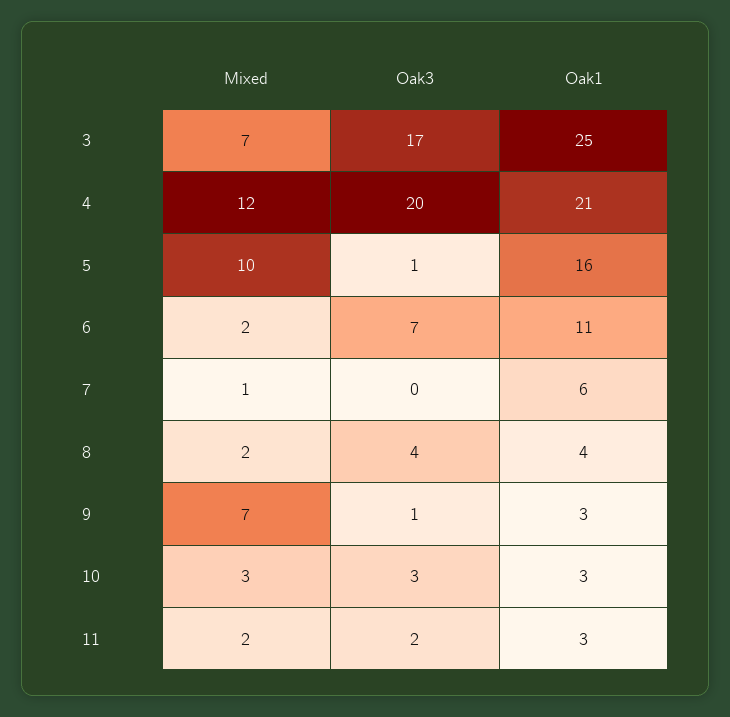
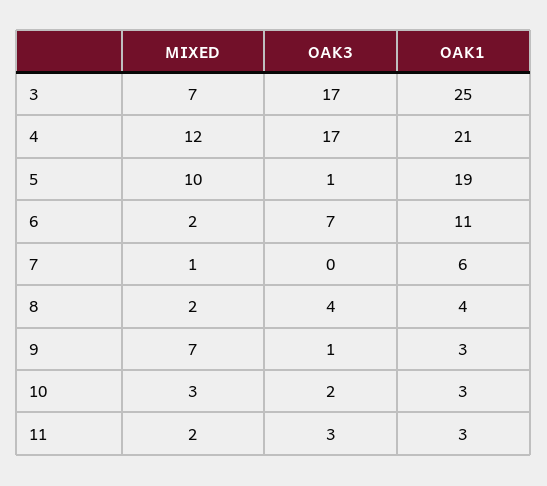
  {
    "Mixed": {
      "3": 7,
      "4": 12,
      "5": 10,
      "6": 2,
      "7": 1,
      "8": 2,
      "9": 7,
      "10": 3,
      "11": 2
    },
    "Oak3": {
      "3": 17,
-     "4": 20,
+     "4": 17,
      "5": 1,
      "6": 7,
      "7": 0,
      "8": 4,
      "9": 1,
-     "10": 3,
+     "10": 2,
-     "11": 2
+     "11": 3
    },
    "Oak1": {
      "3": 25,
      "4": 21,
-     "5": 16,
+     "5": 19,
      "6": 11,
      "7": 6,
      "8": 4,
      "9": 3,
      "10": 3,
      "11": 3
    }
  }

